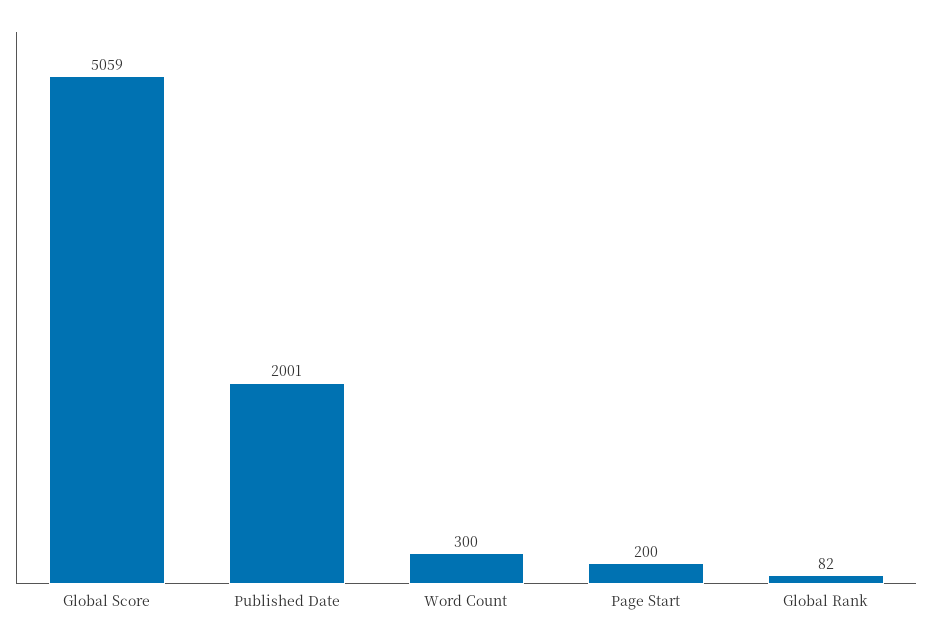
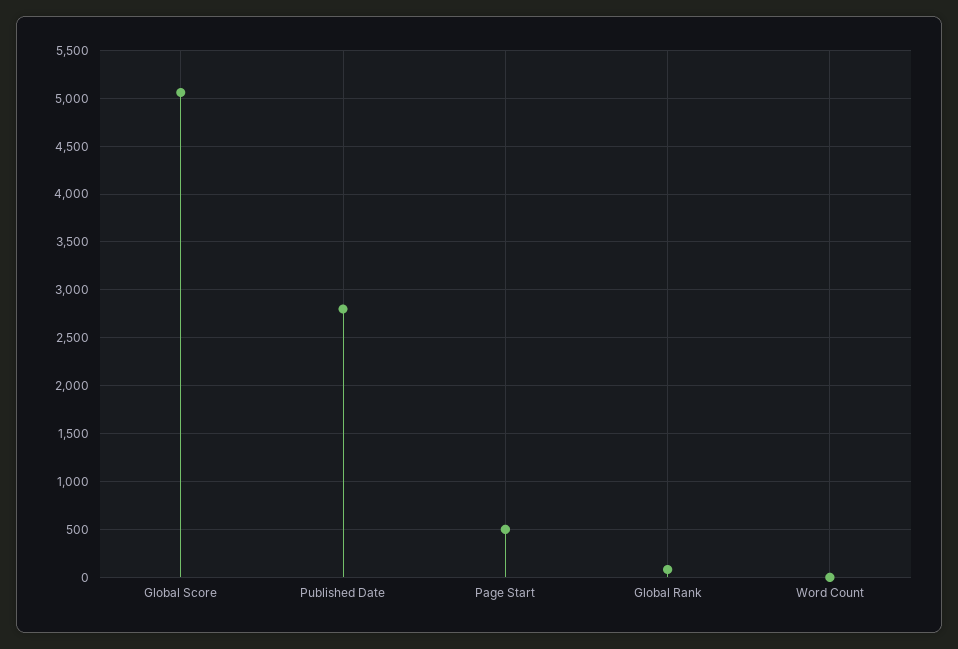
  {
    "Global Score": 5059,
-   "Published Date": 2001,
+   "Published Date": 2800,
-   "Word Count": 300,
+   "Word Count": 0,
-   "Page Start": 200,
+   "Page Start": 500,
    "Global Rank": 82
  }

